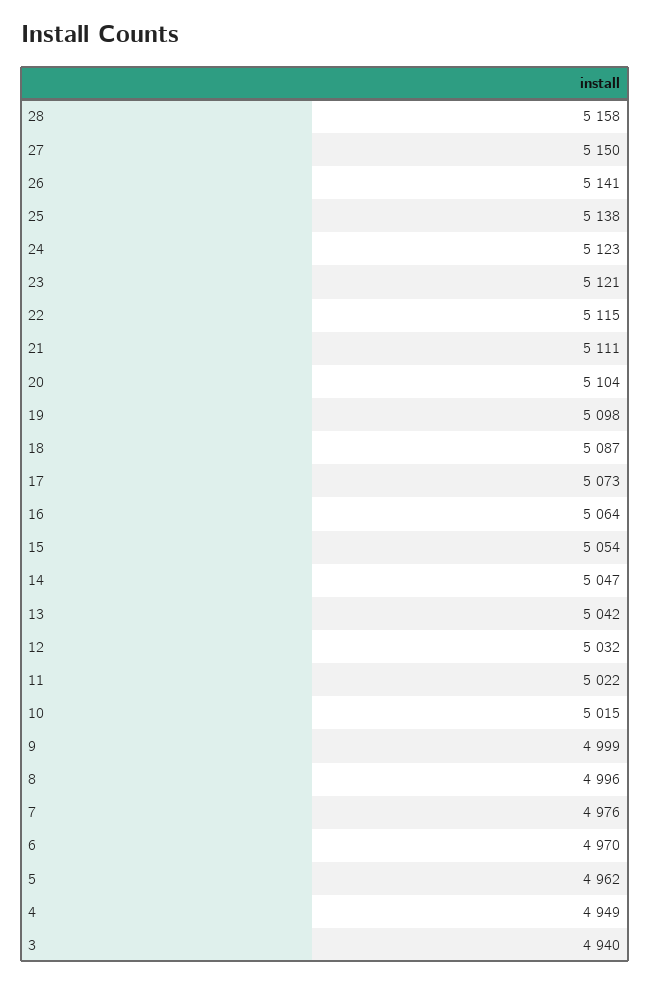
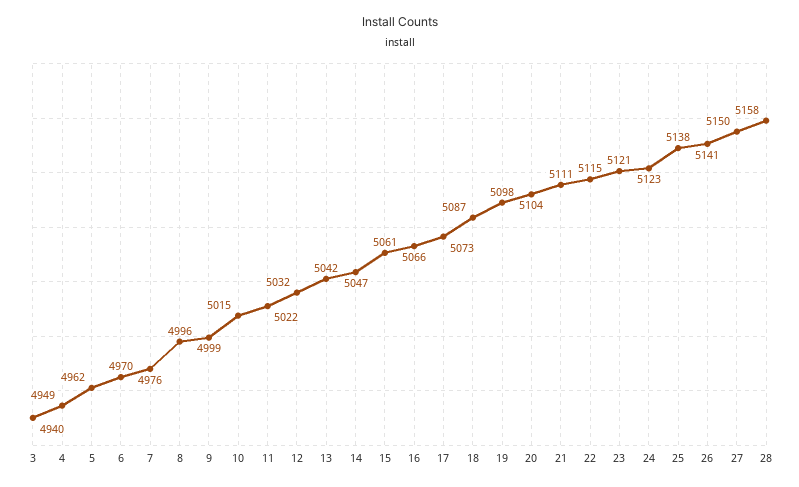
  {
    "28": 5158,
    "27": 5150,
    "26": 5141,
    "25": 5138,
    "24": 5123,
    "23": 5121,
    "22": 5115,
    "21": 5111,
    "20": 5104,
    "19": 5098,
    "18": 5087,
    "17": 5073,
-   "16": 5064,
+   "16": 5066,
-   "15": 5054,
+   "15": 5061,
    "14": 5047,
    "13": 5042,
    "12": 5032,
    "11": 5022,
    "10": 5015,
    "9": 4999,
    "8": 4996,
    "7": 4976,
    "6": 4970,
    "5": 4962,
    "4": 4949,
    "3": 4940
  }

